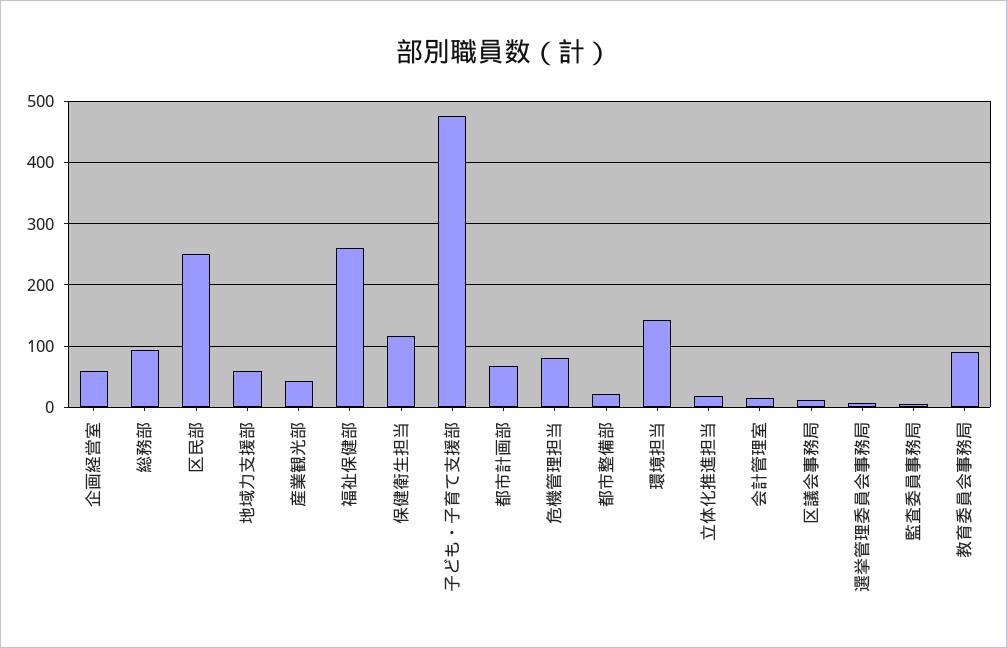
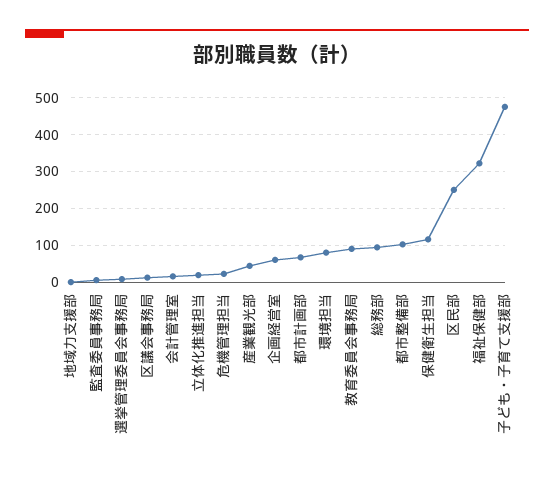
  {
    "企画経営室": 60,
    "総務部": 90,
    "区民部": 250,
-   "地域力支援部": 60,
+   "地域力支援部": 0,
    "産業観光部": 40,
-   "福祉保健部": 260,
+   "福祉保健部": 320,
    "保健衛生担当": 120,
    "子ども・子育て支援部": 480,
    "都市計画部": 70,
-   "危機管理担当": 80,
+   "危機管理担当": 20,
-   "都市整備部": 20,
+   "都市整備部": 100,
-   "環境担当": 140,
+   "環境担当": 80,
    "立体化推進担当": 20,
    "会計管理室": 20,
    "区議会事務局": 10,
    "選挙管理委員会事務局": 10,
    "監査委員事務局": 10,
    "教育委員会事務局": 90
  }

